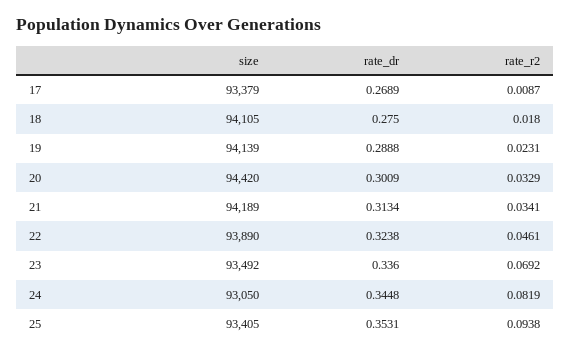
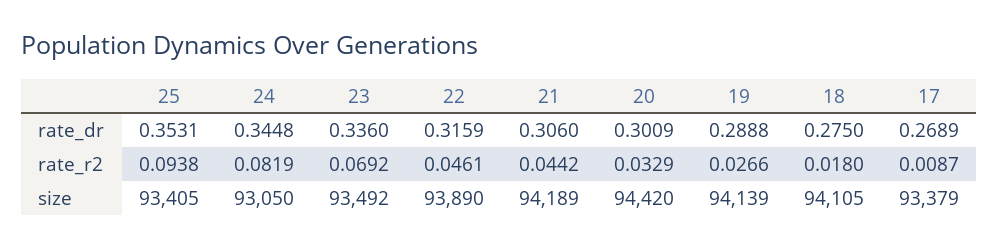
  {
    "size": {
      "17": 93379,
      "18": 94105,
      "19": 94139,
      "20": 94420,
      "21": 94189,
      "22": 93890,
      "23": 93492,
      "24": 93050,
      "25": 93405
    },
    "rate_dr": {
      "17": 0.2689,
      "18": 0.275,
      "19": 0.2888,
      "20": 0.3009,
-     "21": 0.3134,
+     "21": 0.306,
-     "22": 0.3238,
+     "22": 0.3159,
      "23": 0.336,
      "24": 0.3448,
      "25": 0.3531
    },
    "rate_r2": {
      "17": 0.0087,
      "18": 0.018,
-     "19": 0.0231,
+     "19": 0.0266,
      "20": 0.0329,
-     "21": 0.0341,
+     "21": 0.0442,
      "22": 0.0461,
      "23": 0.0692,
      "24": 0.0819,
      "25": 0.0938
    }
  }

